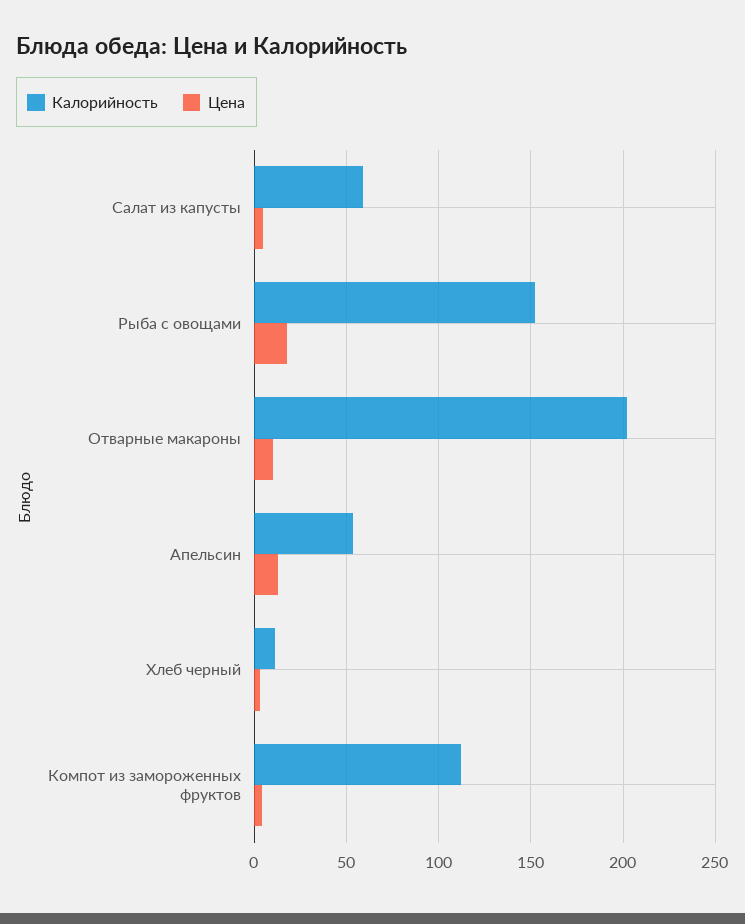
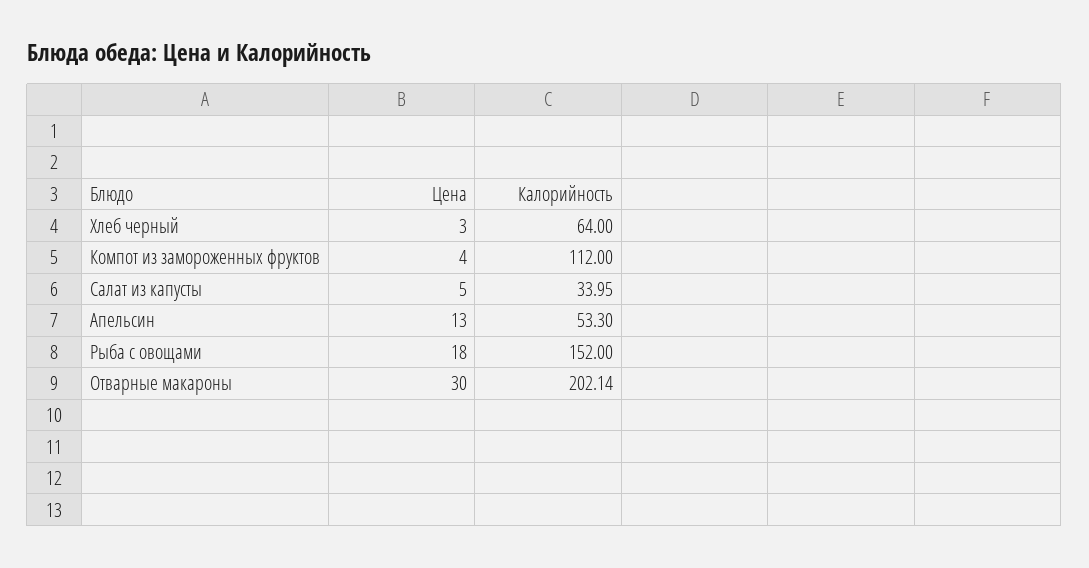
  {
    "Калорийность": {
-     "Салат из капусты": 60,
+     "Салат из капусты": 33.95,
      "Рыба с овощами": 152,
      "Отварные макароны": 202.14,
      "Апельсин": 53.3,
-     "Хлеб черный": 10,
+     "Хлеб черный": 64,
      "Компот из замороженных фруктов": 112
    },
    "Цена": {
      "Салат из капусты": 5,
      "Рыба с овощами": 18,
-     "Отварные макароны": 10,
+     "Отварные макароны": 30,
      "Апельсин": 13,
      "Хлеб черный": 3,
      "Компот из замороженных фруктов": 4
    }
  }

